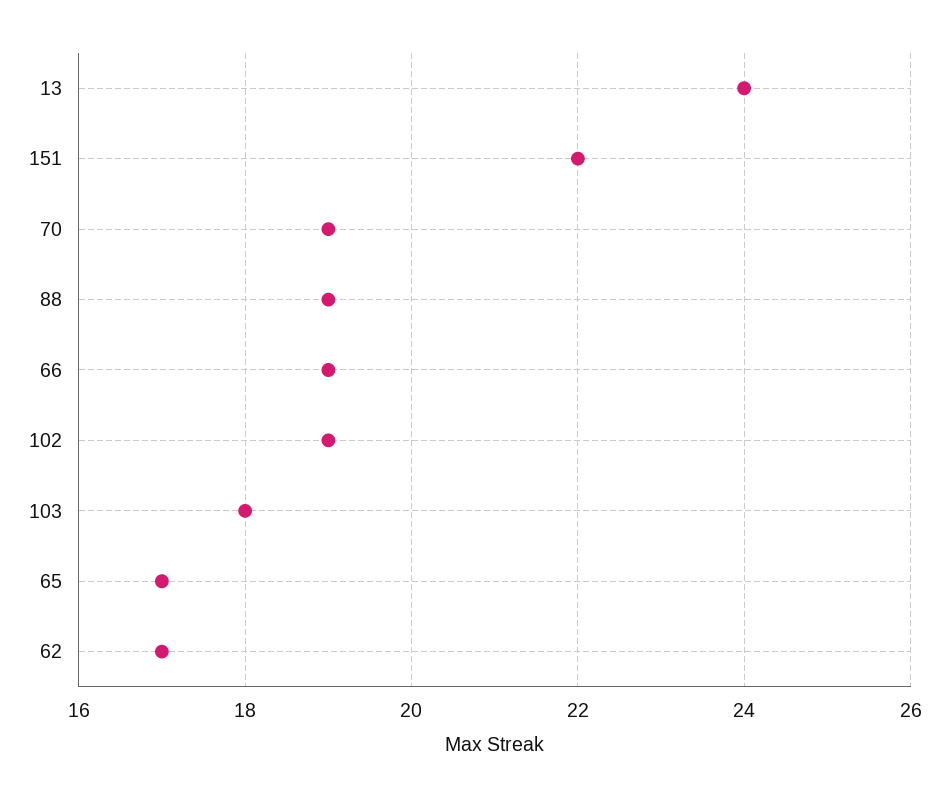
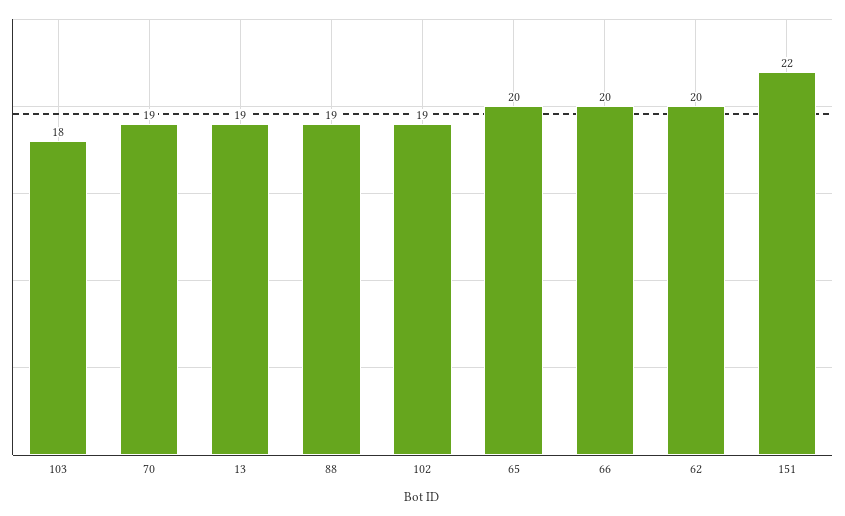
  {
-   "13": 24,
+   "13": 19,
    "151": 22,
    "70": 19,
    "88": 19,
-   "66": 19,
+   "66": 20,
    "102": 19,
    "103": 18,
-   "65": 17,
+   "65": 20,
-   "62": 17
+   "62": 20
  }

